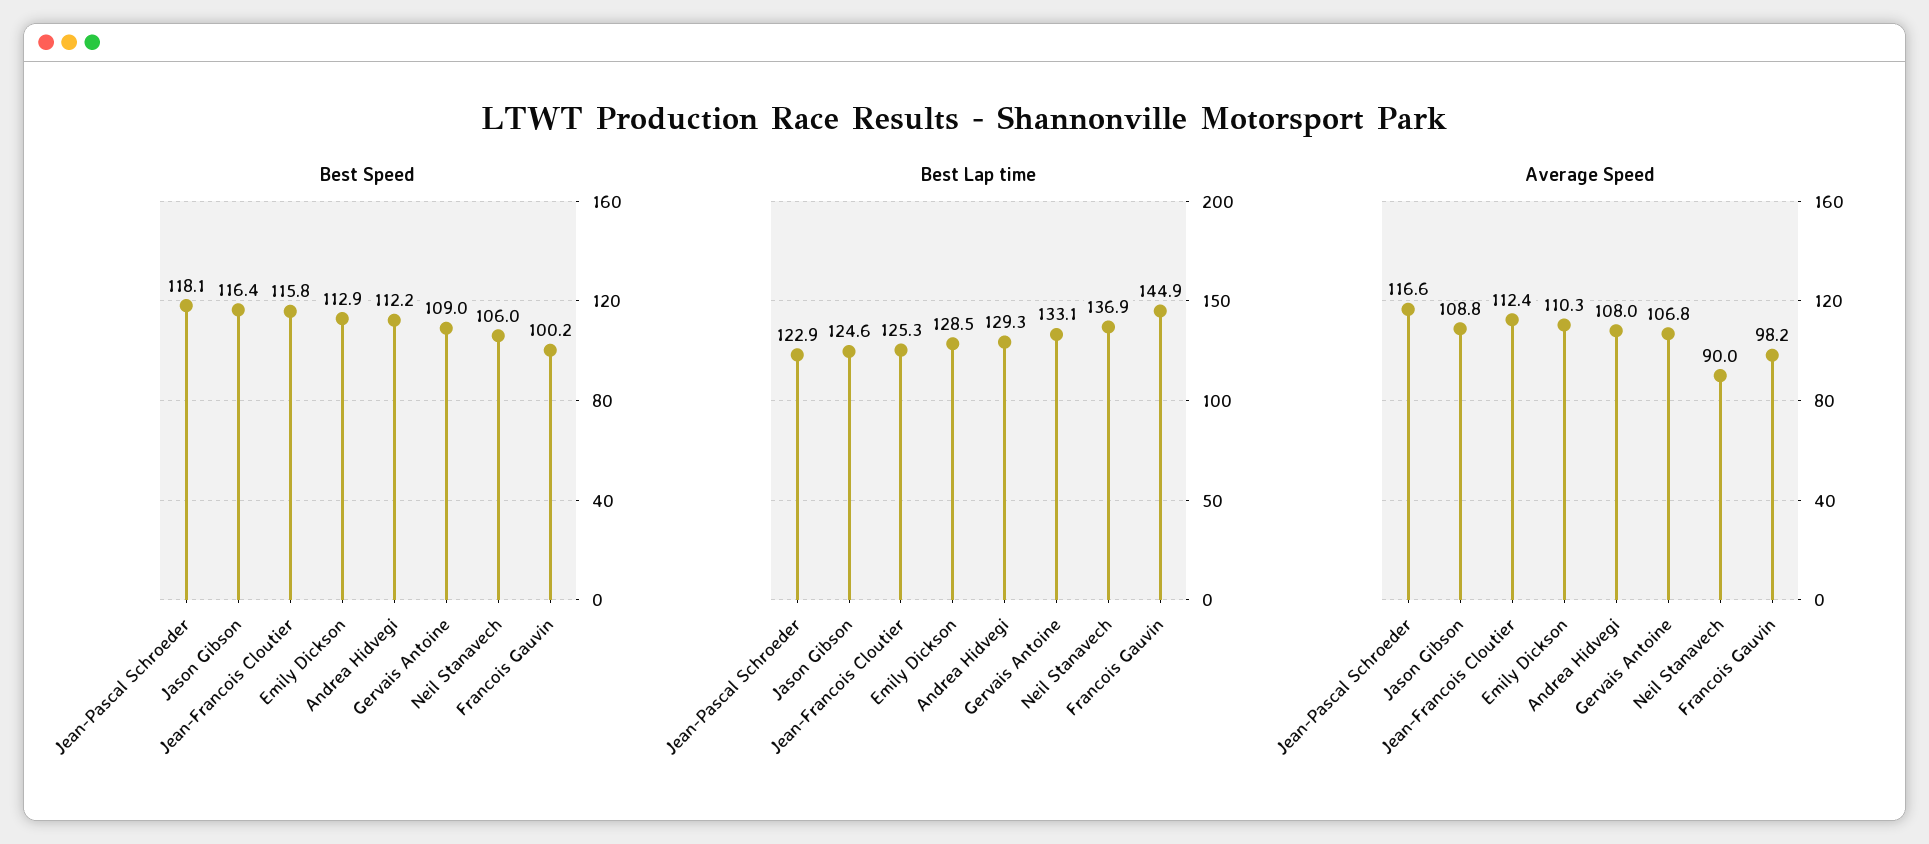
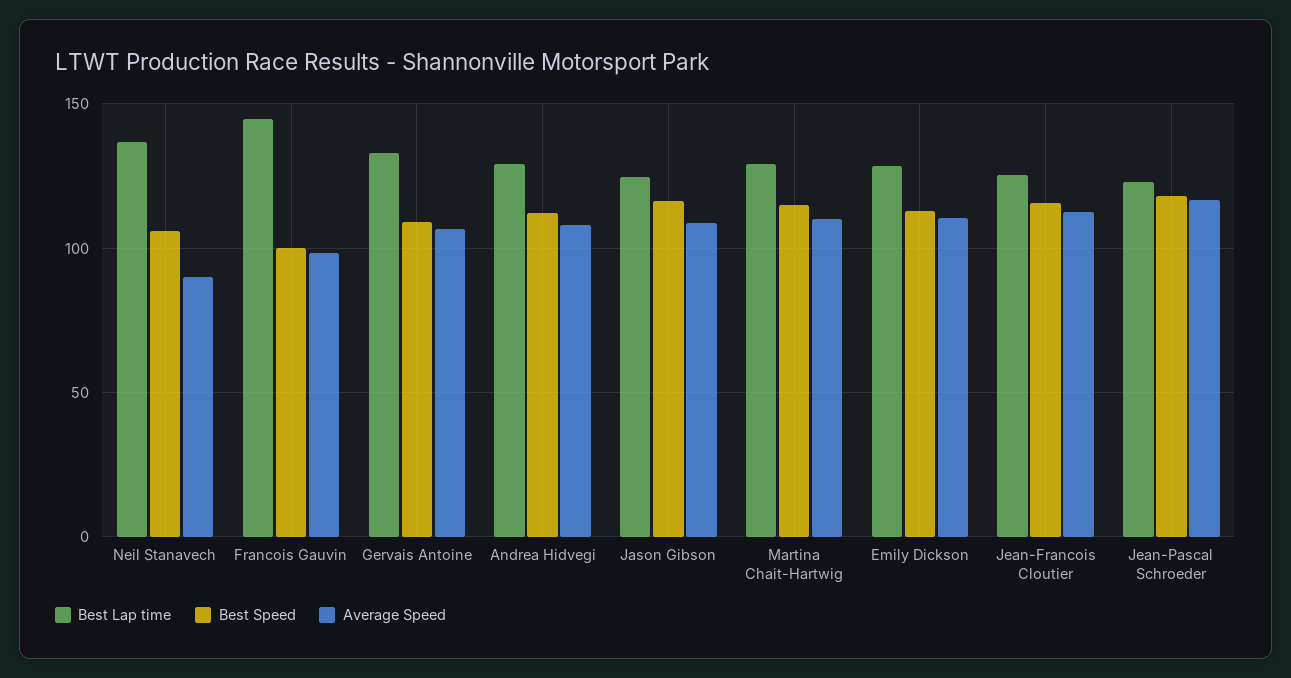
  {
    "Best Speed": {
      "Jean-Pascal Schroeder": 118.1,
      "Jason Gibson": 116.4,
      "Jean-Francois Cloutier": 115.8,
      "Emily Dickson": 112.9,
      "Andrea Hidvegi": 112.2,
      "Gervais Antoine": 109,
      "Neil Stanavech": 106,
-     "Francois Gauvin": 100.2
+     "Francois Gauvin": 100.2,
+     "Martina Chait-Hartwig": 115
    },
    "Best Lap time": {
      "Jean-Pascal Schroeder": 122.9,
      "Jason Gibson": 124.6,
      "Jean-Francois Cloutier": 125.3,
      "Emily Dickson": 128.5,
      "Andrea Hidvegi": 129.3,
      "Gervais Antoine": 133.1,
      "Neil Stanavech": 136.9,
-     "Francois Gauvin": 144.9
+     "Francois Gauvin": 144.9,
+     "Martina Chait-Hartwig": 130
    },
    "Average Speed": {
      "Jean-Pascal Schroeder": 116.6,
      "Jason Gibson": 108.8,
      "Jean-Francois Cloutier": 112.4,
      "Emily Dickson": 110.3,
      "Andrea Hidvegi": 108,
      "Gervais Antoine": 106.8,
      "Neil Stanavech": 90,
-     "Francois Gauvin": 98.2
+     "Francois Gauvin": 98.2,
+     "Martina Chait-Hartwig": 110
    }
  }

